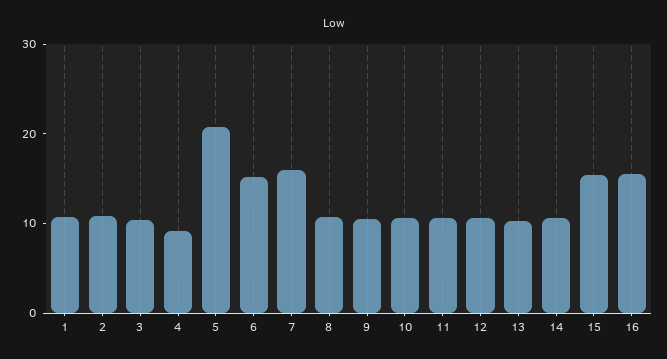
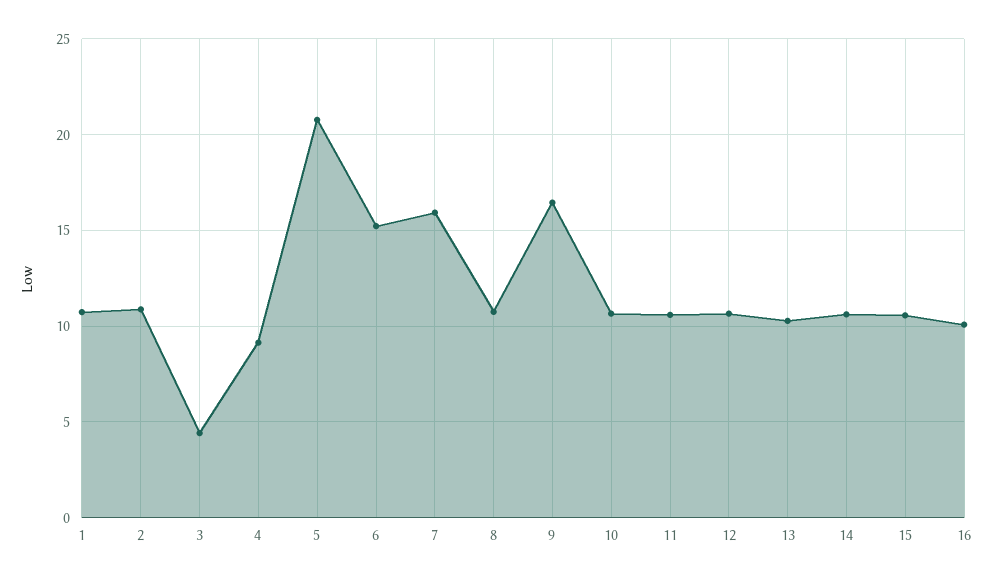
  {
    "1": 10.5,
    "2": 11,
-   "3": 10,
+   "3": 4.5,
    "4": 9,
    "5": 21,
    "6": 15,
    "7": 16,
    "8": 10.5,
-   "9": 10,
+   "9": 16.5,
    "10": 10.5,
    "11": 10.5,
    "12": 10.5,
    "13": 10.5,
    "14": 10.5,
-   "15": 16,
+   "15": 10.5,
-   "16": 16
+   "16": 10
  }

